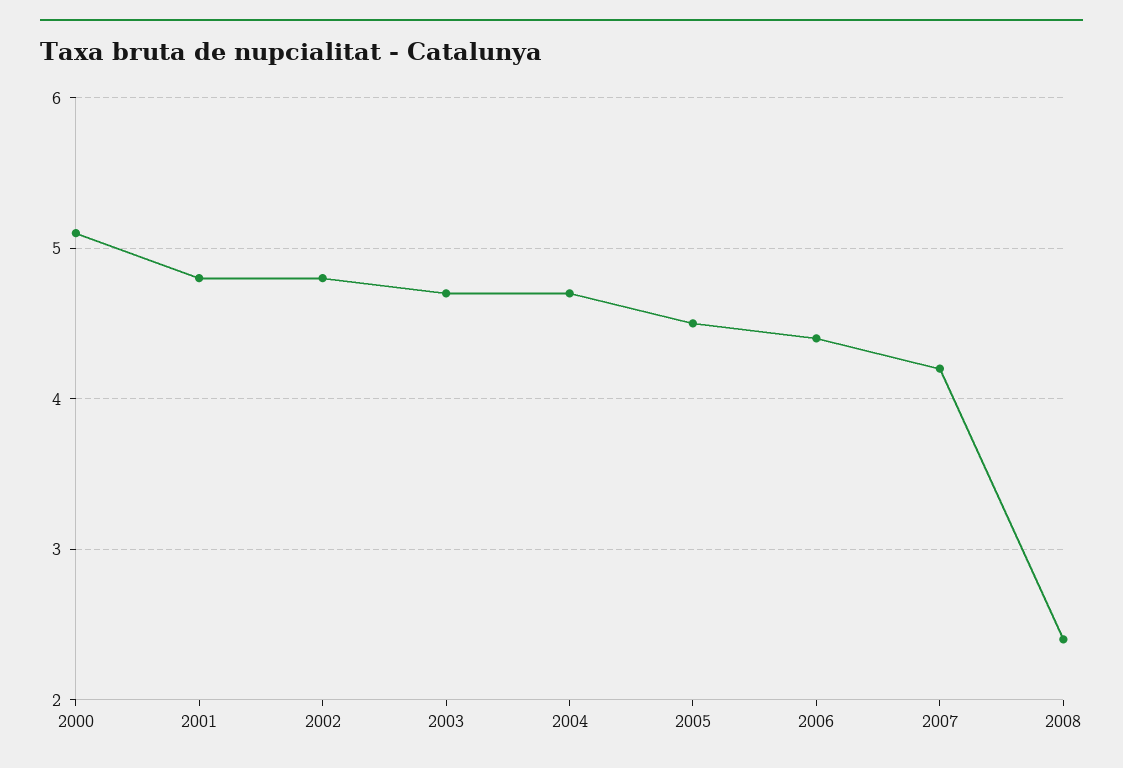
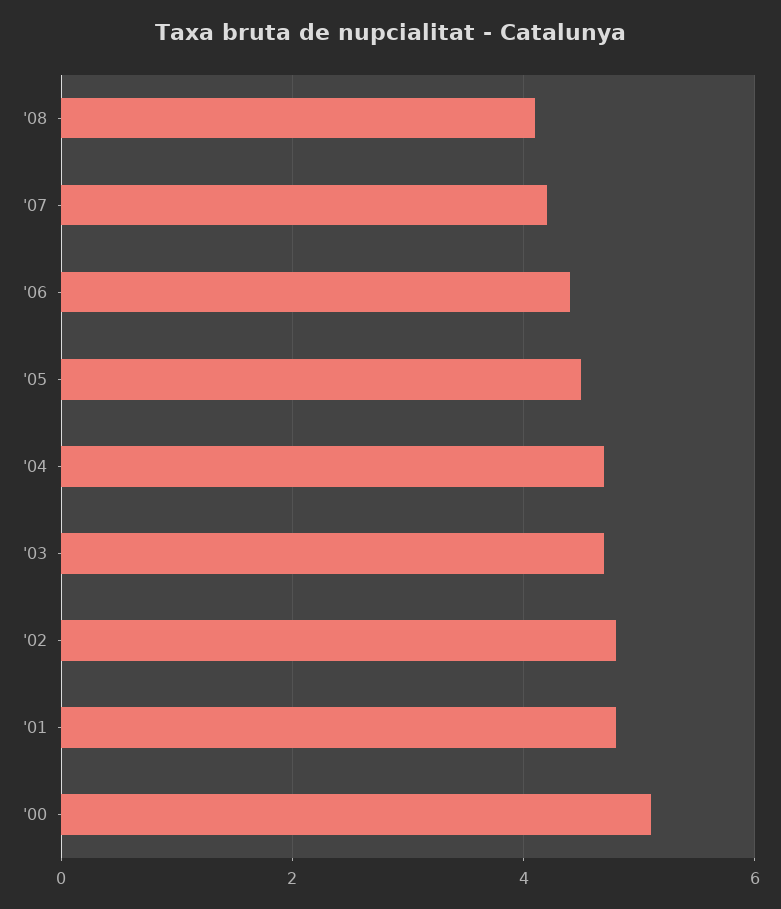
  {
    "2000": 5.1,
    "2001": 4.8,
    "2002": 4.8,
    "2003": 4.7,
    "2004": 4.7,
    "2005": 4.5,
    "2006": 4.4,
    "2007": 4.2,
-   "2008": 2.4
+   "2008": 4
  }

